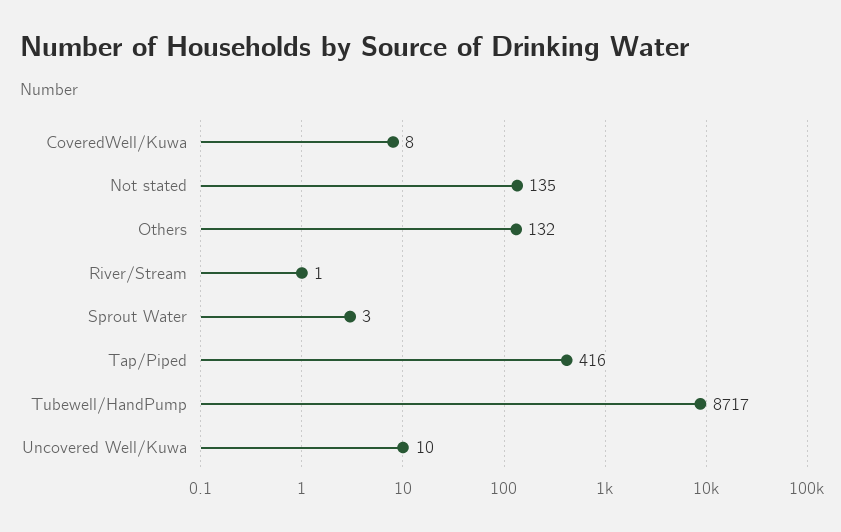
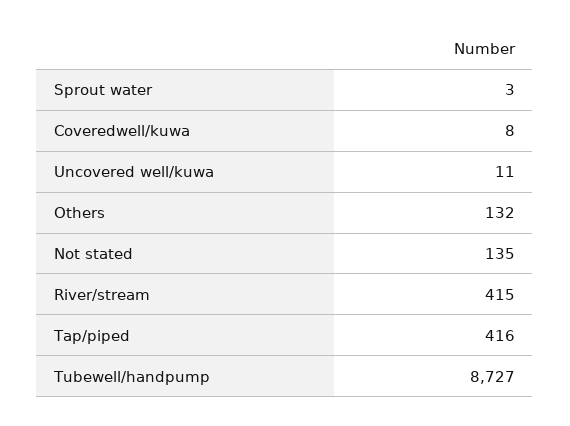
  {
    "CoveredWell/Kuwa": 8,
    "Not stated": 135,
    "Others": 132,
-   "River/Stream": 1,
+   "River/Stream": 415,
    "Sprout Water": 3,
    "Tap/Piped": 416,
-   "Tubewell/HandPump": 8717,
+   "Tubewell/HandPump": 8727,
-   "Uncovered Well/Kuwa": 10
+   "Uncovered Well/Kuwa": 11
  }

